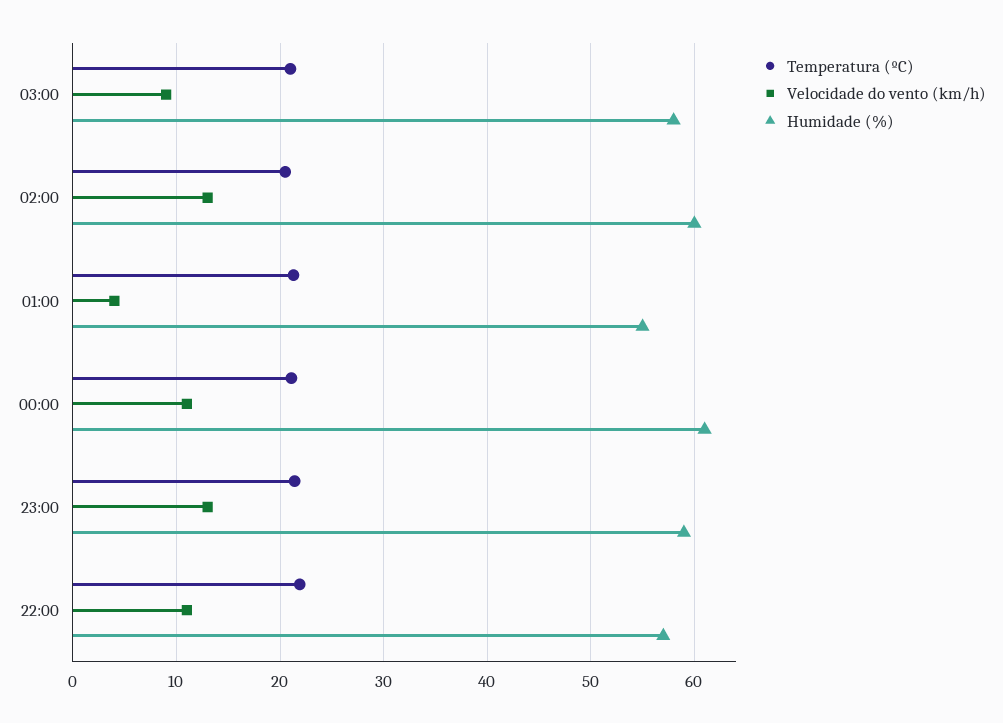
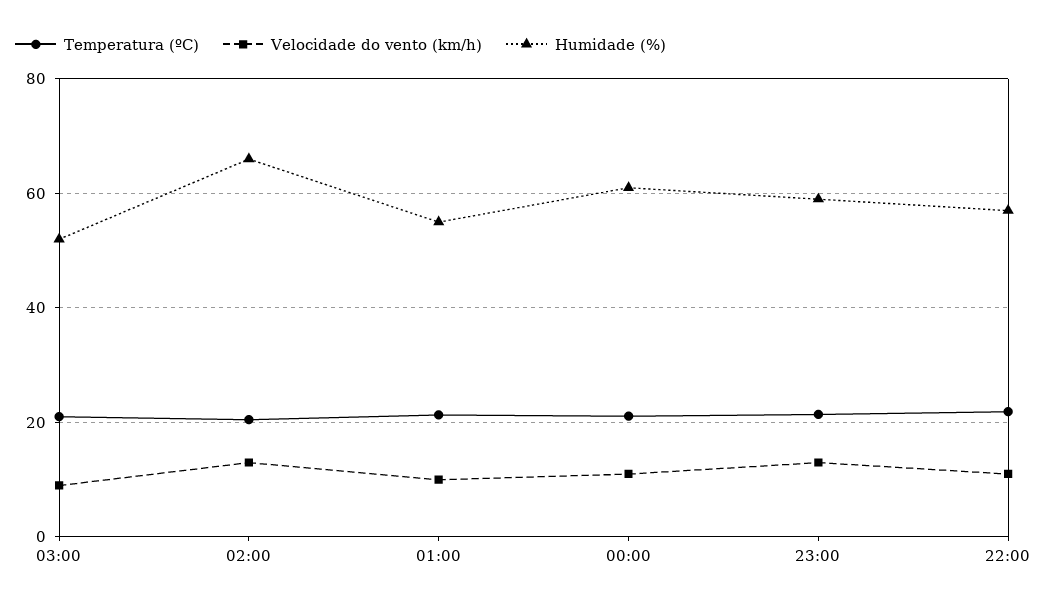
  {
    "Temperatura (ºC)": {
      "03:00": 21,
      "02:00": 21,
      "01:00": 21,
      "00:00": 21,
      "23:00": 21,
      "22:00": 22
    },
    "Velocidade do vento (km/h)": {
      "03:00": 9,
      "02:00": 13,
-     "01:00": 4,
+     "01:00": 10,
      "00:00": 11,
      "23:00": 13,
      "22:00": 11
    },
    "Humidade (%)": {
-     "03:00": 58,
+     "03:00": 52,
-     "02:00": 60,
+     "02:00": 66,
      "01:00": 55,
      "00:00": 61,
      "23:00": 59,
      "22:00": 57
    }
  }

